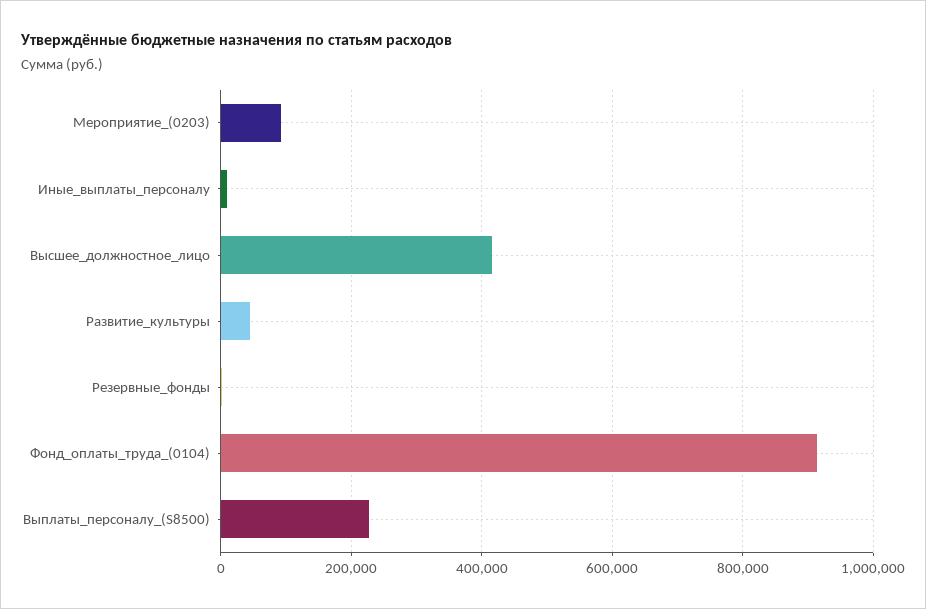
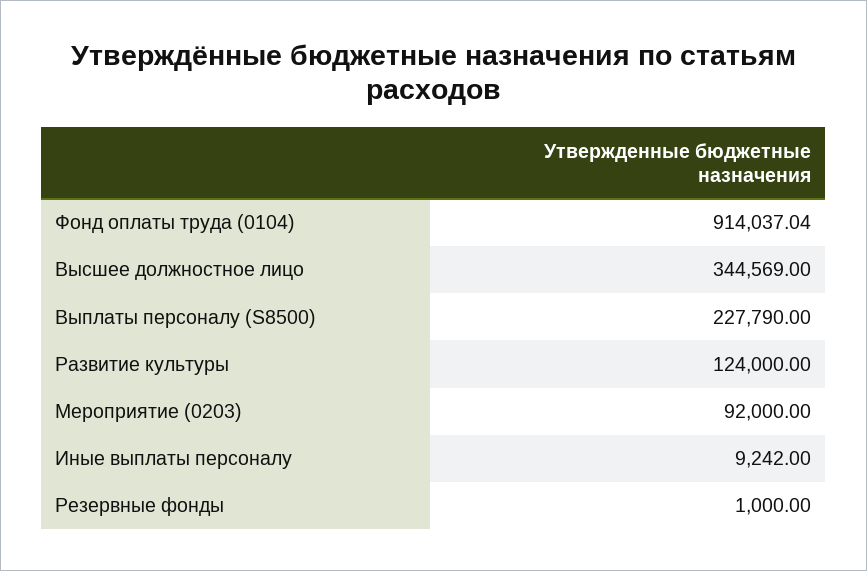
  {
    "Мероприятие_(0203)": 92000,
    "Иные_выплаты_персоналу": 9242,
-   "Высшее_должностное_лицо": 420000,
+   "Высшее_должностное_лицо": 344569,
-   "Развитие_культуры": 40000,
+   "Развитие_культуры": 124000,
    "Резервные_фонды": 1000,
    "Фонд_оплаты_труда_(0104)": 914037.04,
    "Выплаты_персоналу_(S8500)": 227790
  }

